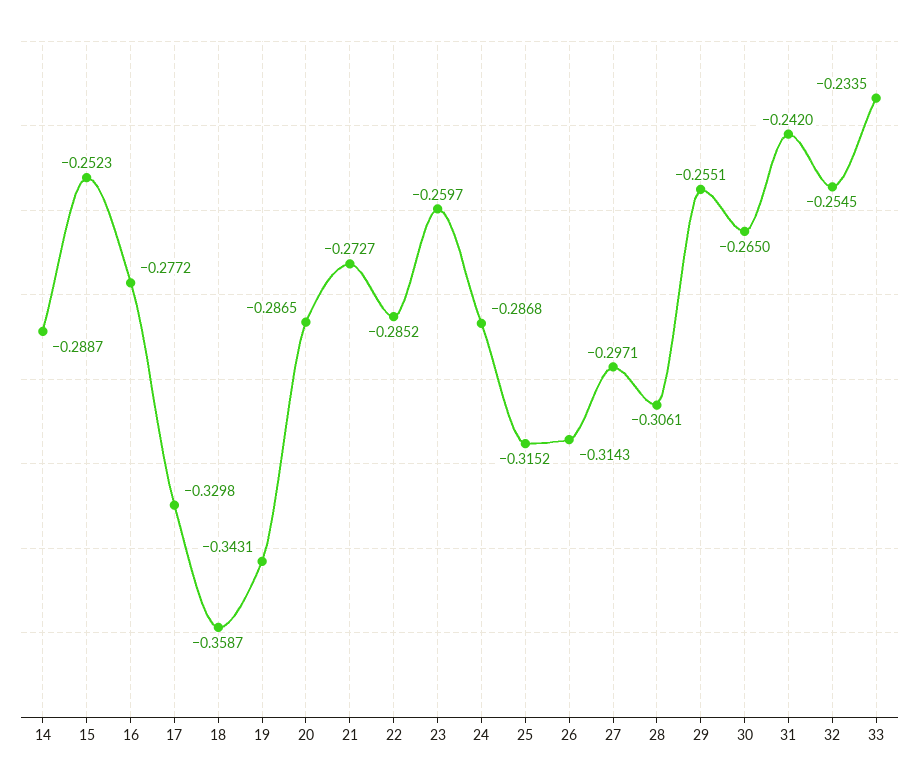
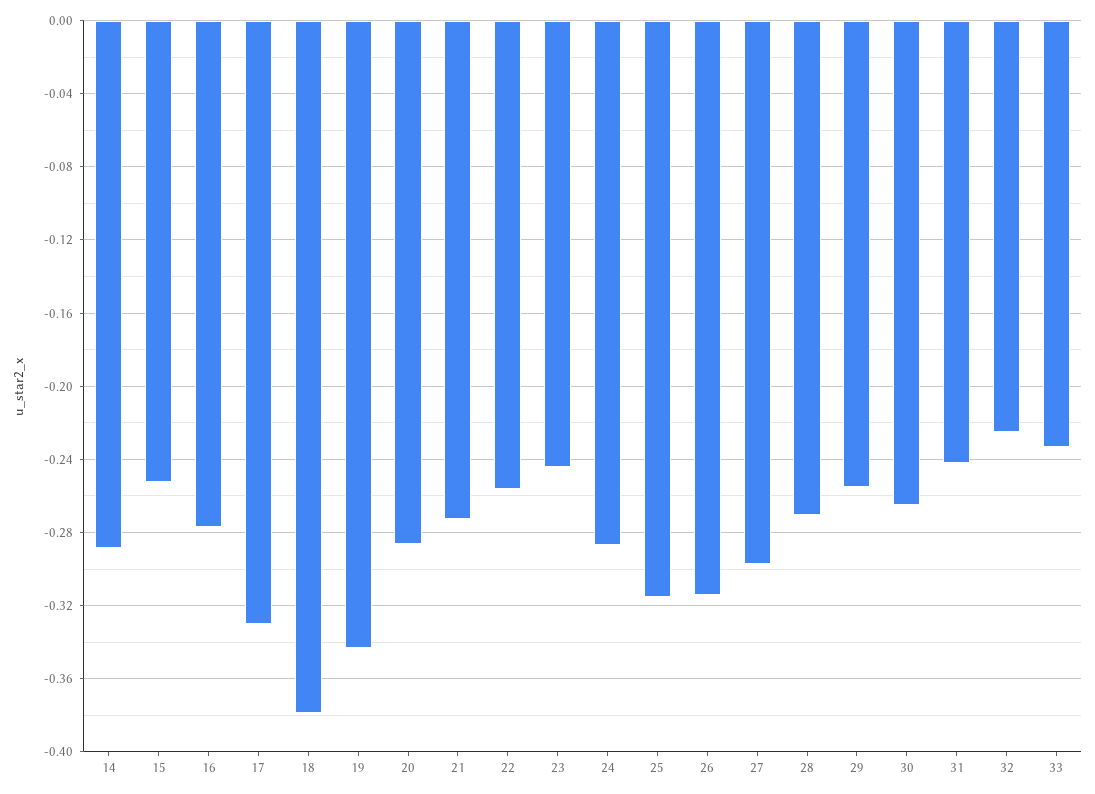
  {
    "14": -0.2887,
    "15": -0.2523,
    "16": -0.2772,
    "17": -0.3298,
-   "18": -0.3587,
+   "18": -0.38,
    "19": -0.3431,
    "20": -0.2865,
    "21": -0.2727,
-   "22": -0.2852,
+   "22": -0.255,
-   "23": -0.2597,
+   "23": -0.245,
    "24": -0.2868,
    "25": -0.3152,
    "26": -0.3143,
    "27": -0.2971,
-   "28": -0.3061,
+   "28": -0.27,
    "29": -0.2551,
    "30": -0.265,
    "31": -0.242,
-   "32": -0.2545,
+   "32": -0.225,
    "33": -0.2335
  }

